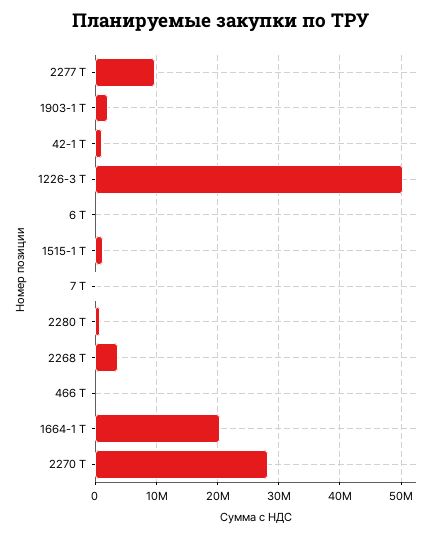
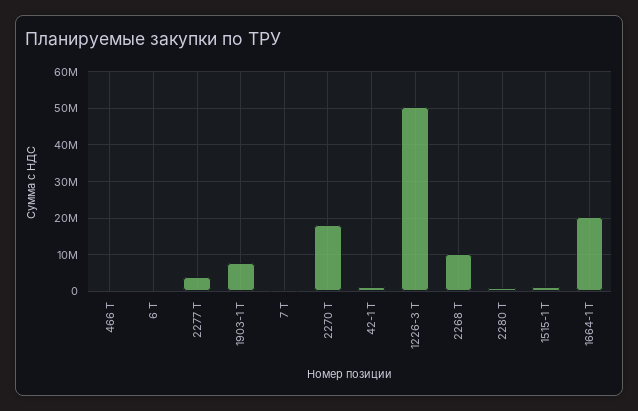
  {
-   "2277 Т": 10000000,
+   "2277 Т": 4000000,
-   "1903-1 Т": 2000000,
+   "1903-1 Т": 8000000,
    "42-1 Т": 1000000,
    "1226-3 Т": 50000000,
    "6 Т": 0,
    "1515-1 Т": 1000000,
    "7 Т": 0,
    "2280 Т": 1000000,
-   "2268 Т": 4000000,
+   "2268 Т": 10000000,
    "466 Т": 0,
    "1664-1 Т": 20000000,
-   "2270 Т": 28000000
+   "2270 Т": 18000000
  }

